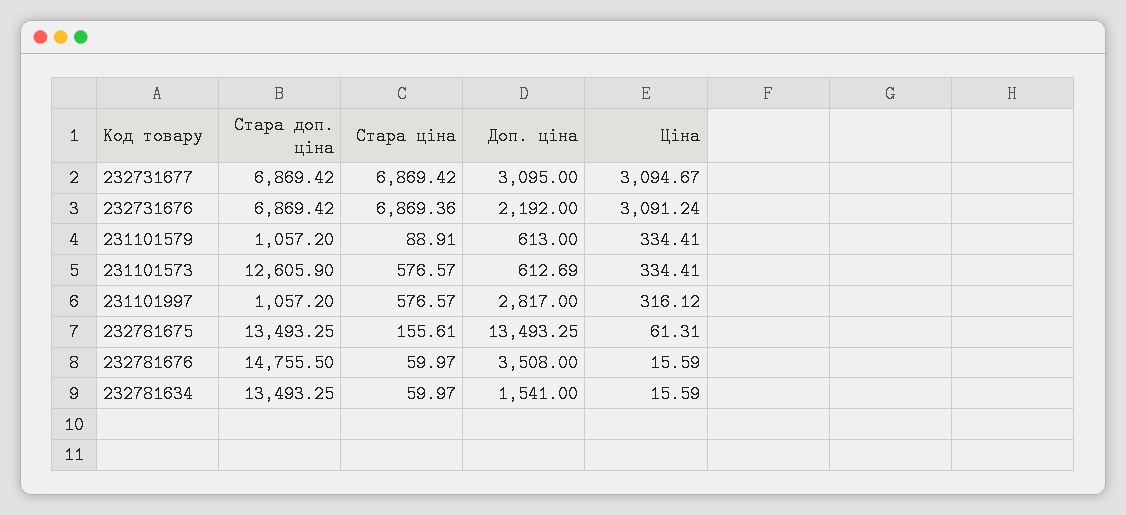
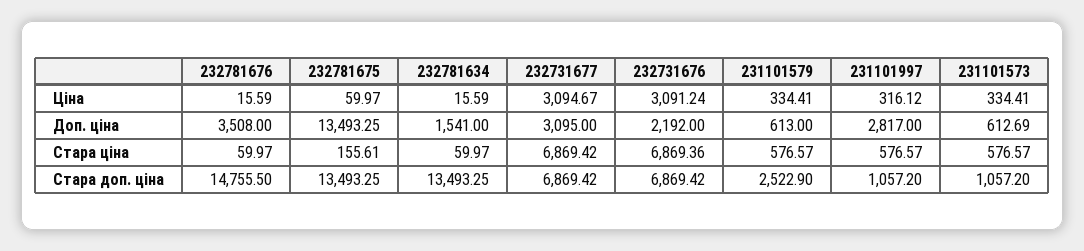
  {
    "Стара доп. ціна": {
      "232731677": 6869.42,
      "232731676": 6869.42,
-     "231101579": 1057.2,
+     "231101579": 2522.9,
-     "231101573": 12605.9,
+     "231101573": 1057.2,
      "231101997": 1057.2,
      "232781675": 13493.25,
      "232781676": 14755.5,
      "232781634": 13493.25
    },
    "Стара ціна": {
      "232731677": 6869.42,
      "232731676": 6869.36,
-     "231101579": 88.91,
+     "231101579": 576.57,
      "231101573": 576.57,
      "231101997": 576.57,
      "232781675": 155.61,
      "232781676": 59.97,
      "232781634": 59.97
    },
    "Доп. ціна": {
      "232731677": 3095,
      "232731676": 2192,
      "231101579": 613,
      "231101573": 612.69,
      "231101997": 2817,
      "232781675": 13493.25,
      "232781676": 3508,
      "232781634": 1541
    },
    "Ціна": {
      "232731677": 3094.67,
      "232731676": 3091.24,
      "231101579": 334.41,
      "231101573": 334.41,
      "231101997": 316.12,
-     "232781675": 61.31,
+     "232781675": 59.97,
      "232781676": 15.59,
      "232781634": 15.59
    }
  }

